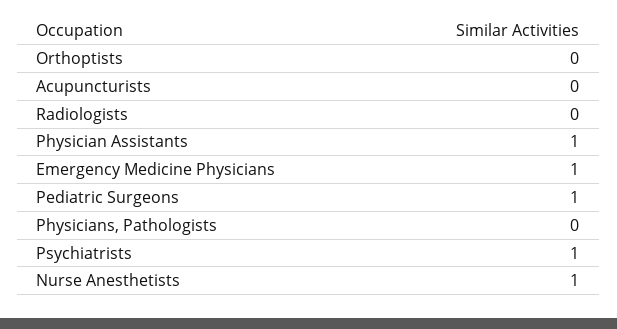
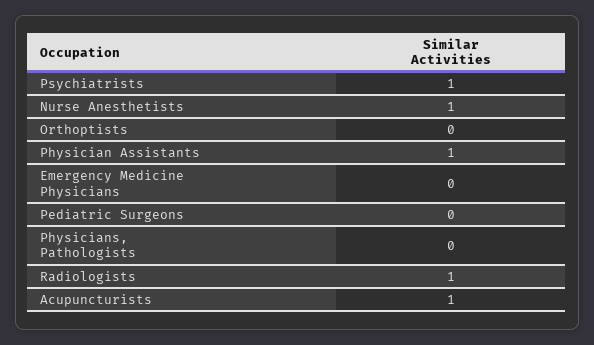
  {
    "Orthoptists": 0,
-   "Acupuncturists": 0,
+   "Acupuncturists": 1,
-   "Radiologists": 0,
+   "Radiologists": 1,
    "Physician Assistants": 1,
-   "Emergency Medicine Physicians": 1,
+   "Emergency Medicine Physicians": 0,
-   "Pediatric Surgeons": 1,
+   "Pediatric Surgeons": 0,
    "Physicians, Pathologists": 0,
    "Psychiatrists": 1,
    "Nurse Anesthetists": 1
  }

